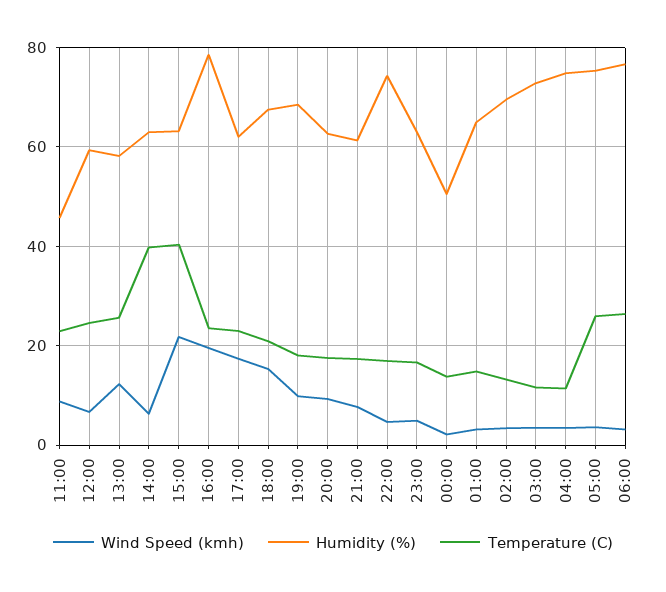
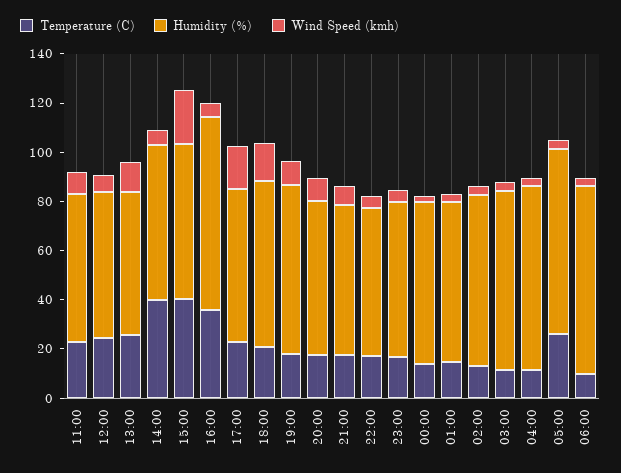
  {
    "Wind Speed (kmh)": {
      "11:00": 8,
      "12:00": 6,
      "13:00": 12,
      "14:00": 6,
      "15:00": 22,
-     "16:00": 20,
+     "16:00": 5,
      "17:00": 18,
      "18:00": 16,
      "19:00": 10,
      "20:00": 10,
      "21:00": 8,
      "22:00": 4,
      "23:00": 4,
      "00:00": 2,
      "01:00": 4,
      "02:00": 4,
      "03:00": 4,
      "04:00": 4,
      "05:00": 4,
      "06:00": 4
    },
    "Humidity (%)": {
-     "11:00": 46,
+     "11:00": 60,
      "12:00": 60,
      "13:00": 58,
      "14:00": 64,
      "15:00": 64,
      "16:00": 78,
      "17:00": 62,
      "18:00": 68,
      "19:00": 68,
      "20:00": 62,
      "21:00": 62,
-     "22:00": 74,
+     "22:00": 60,
      "23:00": 64,
-     "00:00": 50,
+     "00:00": 65,
      "01:00": 66,
      "02:00": 70,
      "03:00": 72,
      "04:00": 74,
      "05:00": 76,
      "06:00": 76
    },
    "Temperature (C)": {
      "11:00": 22,
      "12:00": 24,
      "13:00": 26,
      "14:00": 40,
      "15:00": 40,
-     "16:00": 24,
+     "16:00": 35,
      "17:00": 22,
      "18:00": 20,
      "19:00": 18,
      "20:00": 18,
      "21:00": 18,
      "22:00": 16,
      "23:00": 16,
      "00:00": 14,
      "01:00": 14,
      "02:00": 14,
      "03:00": 12,
      "04:00": 12,
      "05:00": 26,
-     "06:00": 26
+     "06:00": 10
    }
  }

